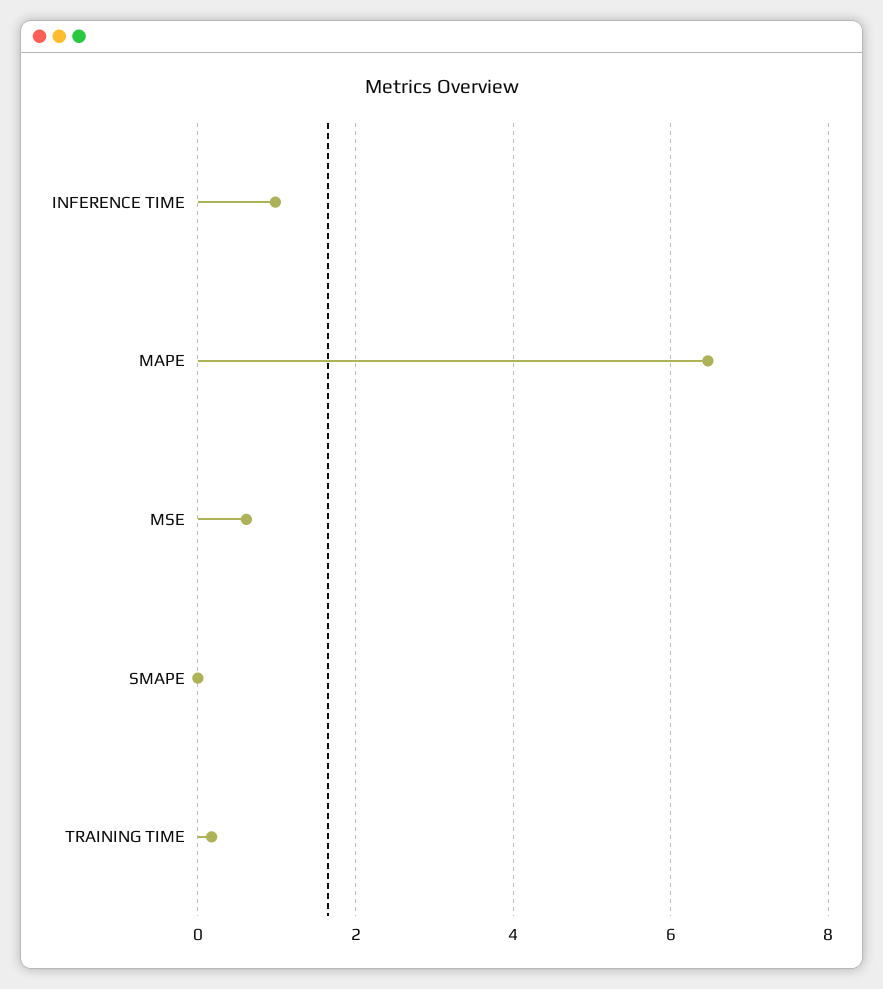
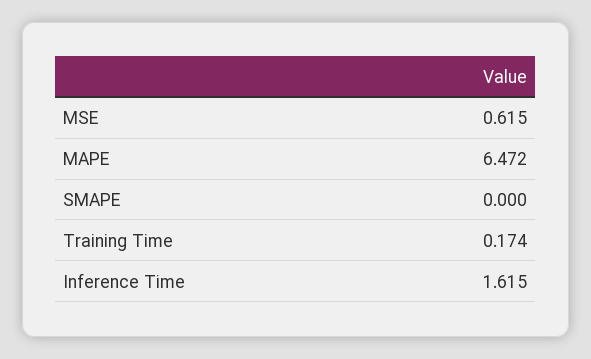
  {
-   "INFERENCE TIME": 1,
+   "INFERENCE TIME": 1.615,
    "MAPE": 6.472,
    "MSE": 0.615,
    "SMAPE": 0,
    "TRAINING TIME": 0.174
  }

